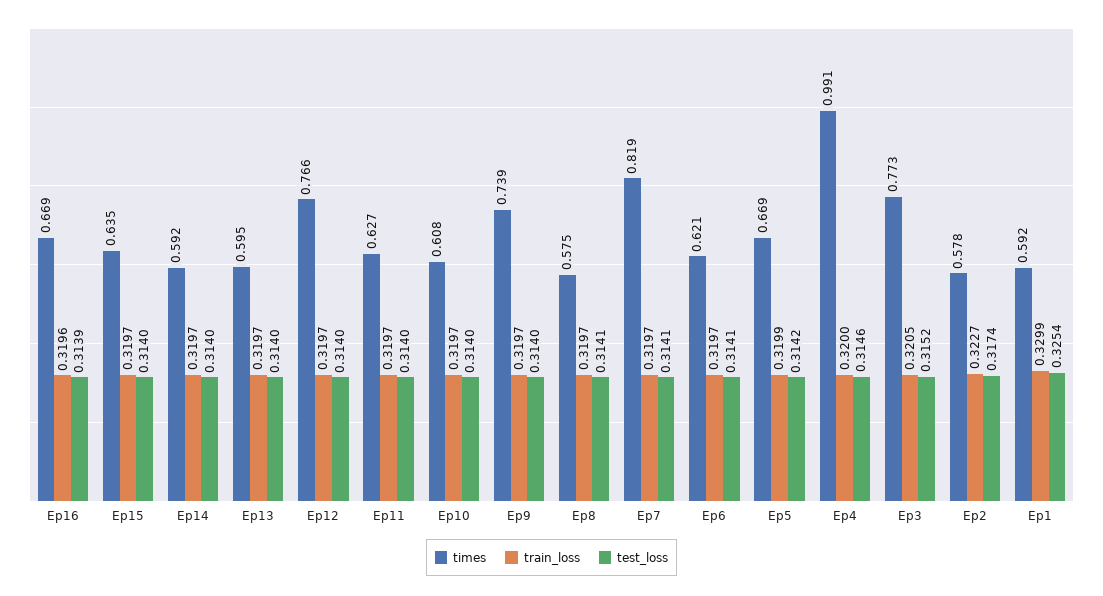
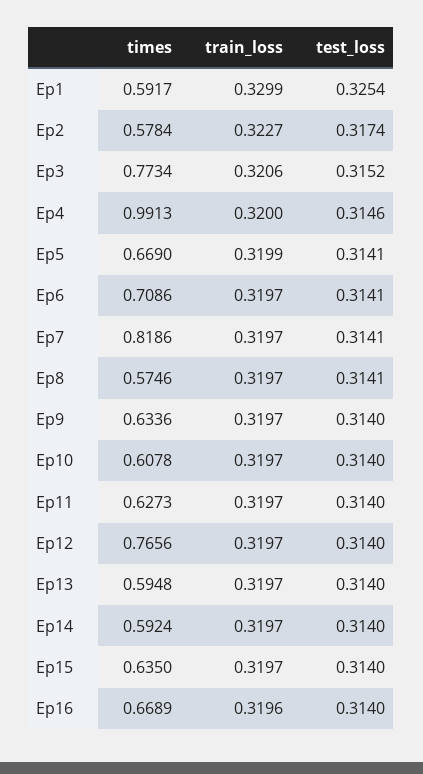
  {
    "times": {
      "Ep16": 0.6689,
      "Ep15": 0.635,
      "Ep14": 0.5924,
      "Ep13": 0.5948,
      "Ep12": 0.7656,
      "Ep11": 0.6273,
      "Ep10": 0.6078,
-     "Ep9": 0.739,
+     "Ep9": 0.6336,
      "Ep8": 0.5746,
      "Ep7": 0.8186,
-     "Ep6": 0.621,
+     "Ep6": 0.7086,
      "Ep5": 0.669,
      "Ep4": 0.9913,
      "Ep3": 0.7734,
      "Ep2": 0.5784,
      "Ep1": 0.5917
    },
    "train_loss": {
      "Ep16": 0.3196,
      "Ep15": 0.3197,
      "Ep14": 0.3197,
      "Ep13": 0.3197,
      "Ep12": 0.3197,
      "Ep11": 0.3197,
      "Ep10": 0.3197,
      "Ep9": 0.3197,
      "Ep8": 0.3197,
      "Ep7": 0.3197,
      "Ep6": 0.3197,
      "Ep5": 0.3199,
      "Ep4": 0.32,
-     "Ep3": 0.3205,
+     "Ep3": 0.3206,
      "Ep2": 0.3227,
      "Ep1": 0.3299
    },
    "test_loss": {
-     "Ep16": 0.3139,
+     "Ep16": 0.314,
      "Ep15": 0.314,
      "Ep14": 0.314,
      "Ep13": 0.314,
      "Ep12": 0.314,
      "Ep11": 0.314,
      "Ep10": 0.314,
      "Ep9": 0.314,
      "Ep8": 0.3141,
      "Ep7": 0.3141,
      "Ep6": 0.3141,
-     "Ep5": 0.3142,
+     "Ep5": 0.3141,
      "Ep4": 0.3146,
      "Ep3": 0.3152,
      "Ep2": 0.3174,
      "Ep1": 0.3254
    }
  }

